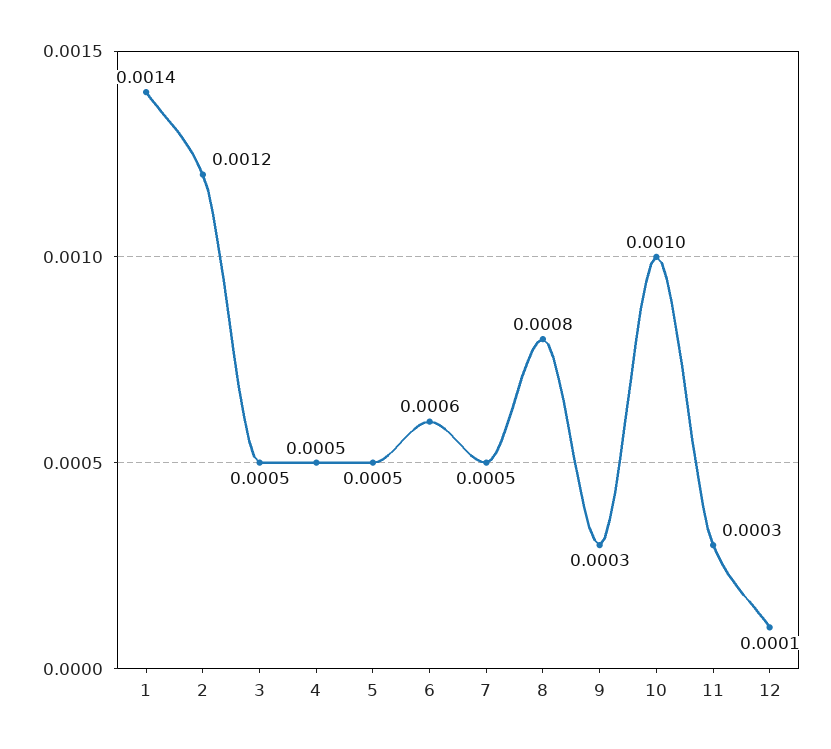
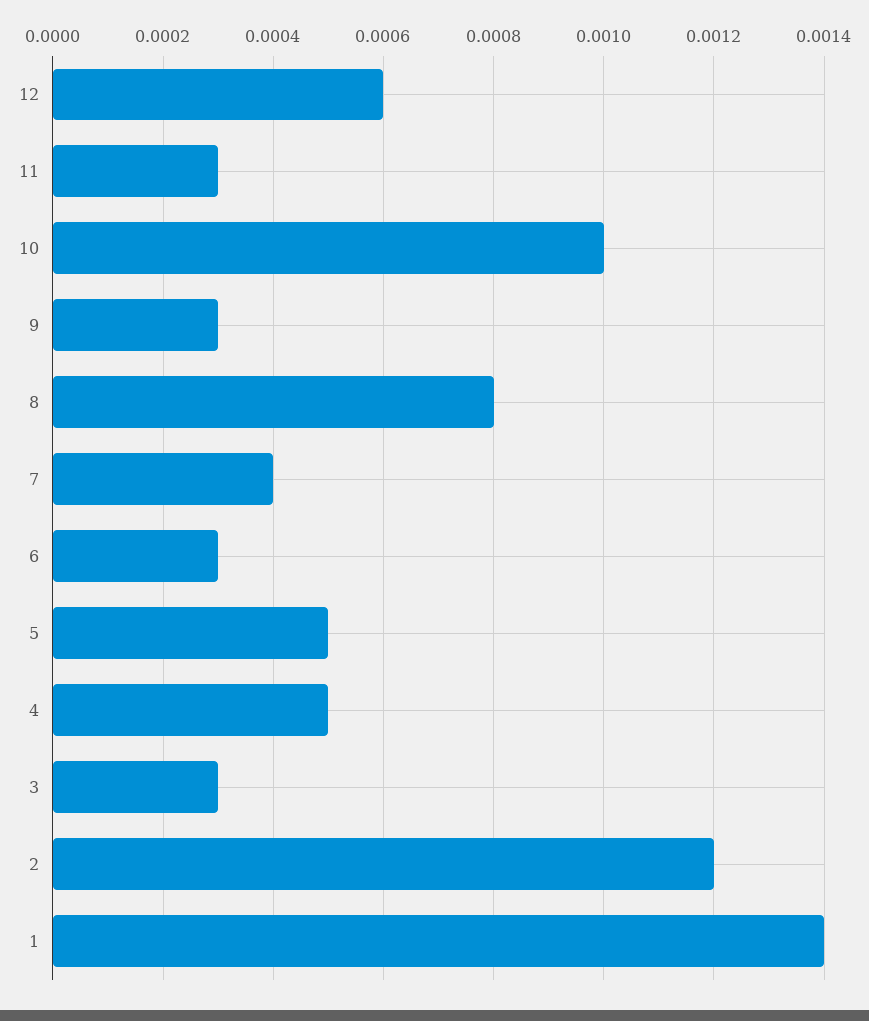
  {
    "1": 0.0014,
    "2": 0.0012,
-   "3": 0.0005,
+   "3": 0.0003,
    "4": 0.0005,
    "5": 0.0005,
-   "6": 0.0006,
+   "6": 0.0003,
-   "7": 0.0005,
+   "7": 0.0004,
    "8": 0.0008,
    "9": 0.0003,
    "10": 0.001,
    "11": 0.0003,
-   "12": 0.0001
+   "12": 0.0006
  }

